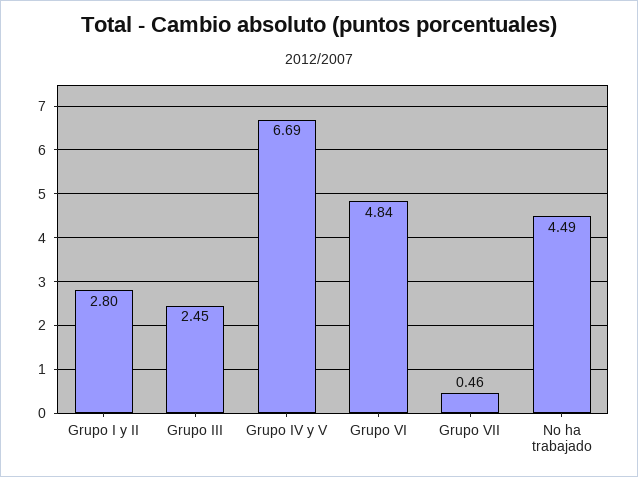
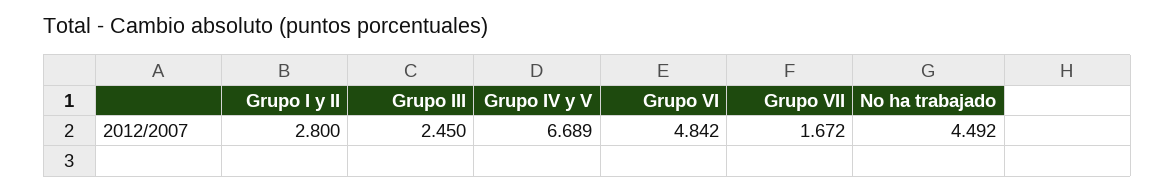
  {
    "Grupo I y II": 2.8,
    "Grupo III": 2.45,
    "Grupo IV y V": 6.689,
    "Grupo VI": 4.842,
-   "Grupo VII": 0.46,
+   "Grupo VII": 1.672,
    "No ha trabajado": 4.492
  }

